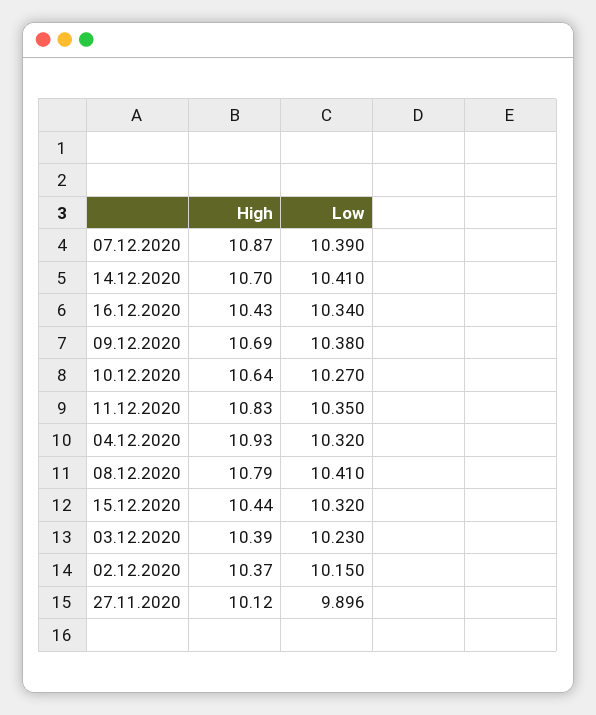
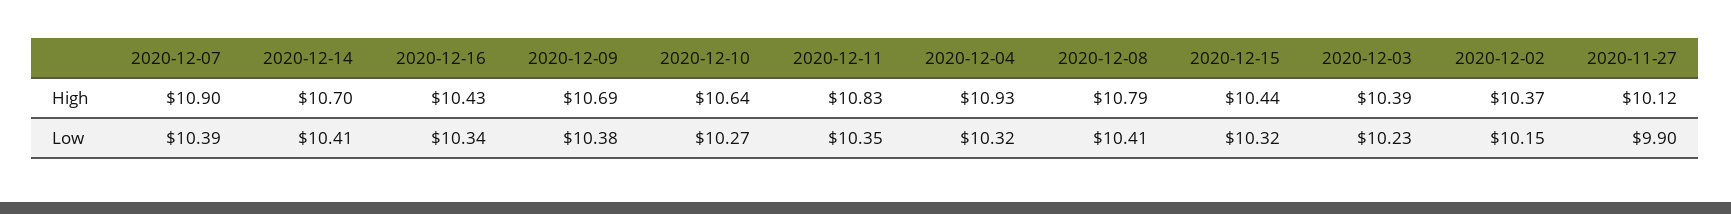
  {
    "High": {
-     "07.12.2020": 10.87,
+     "07.12.2020": 10.9,
      "14.12.2020": 10.7,
      "16.12.2020": 10.43,
      "09.12.2020": 10.69,
      "10.12.2020": 10.64,
      "11.12.2020": 10.83,
      "04.12.2020": 10.93,
      "08.12.2020": 10.79,
      "15.12.2020": 10.44,
      "03.12.2020": 10.39,
      "02.12.2020": 10.37,
      "27.11.2020": 10.12
    },
    "Low": {
      "07.12.2020": 10.39,
      "14.12.2020": 10.41,
      "16.12.2020": 10.34,
      "09.12.2020": 10.38,
      "10.12.2020": 10.27,
      "11.12.2020": 10.35,
      "04.12.2020": 10.32,
      "08.12.2020": 10.41,
      "15.12.2020": 10.32,
      "03.12.2020": 10.23,
      "02.12.2020": 10.15,
-     "27.11.2020": 9.896
+     "27.11.2020": 9.9
    }
  }

